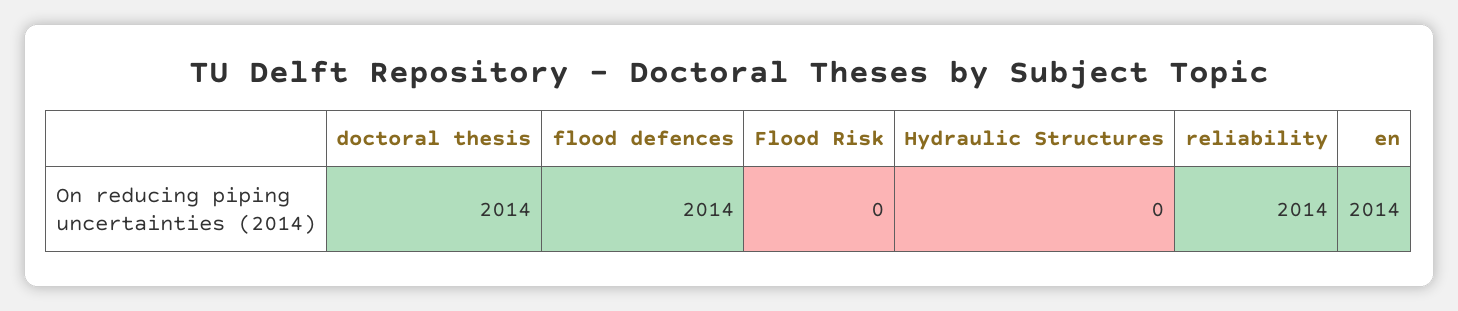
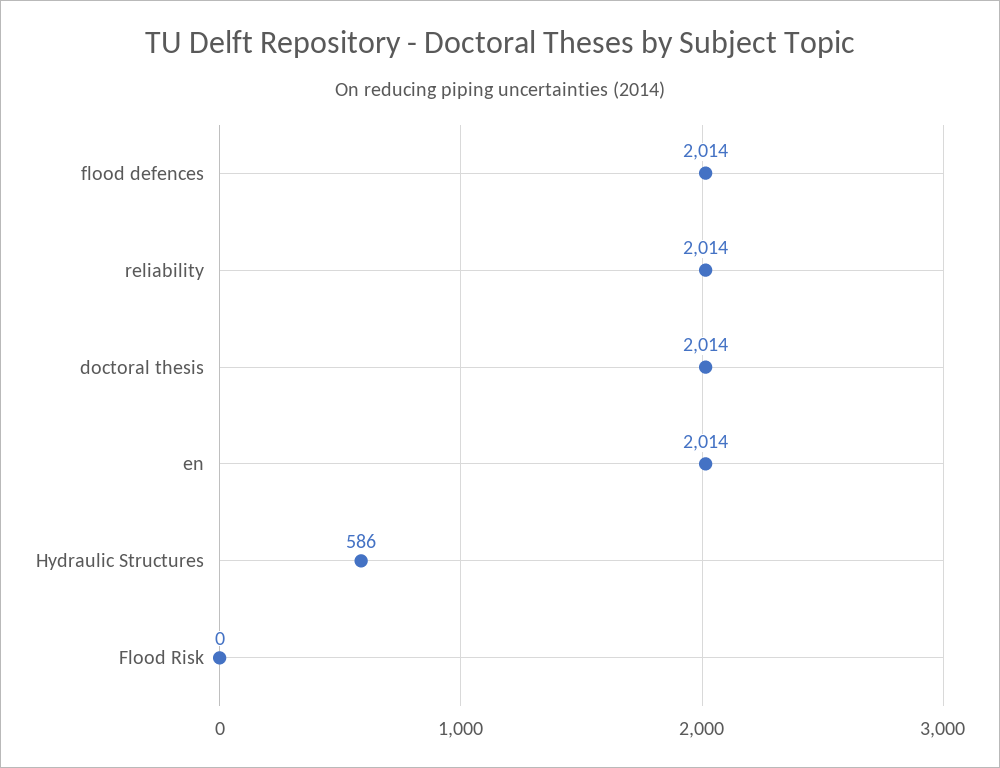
  {
    "doctoral thesis": 2014,
    "flood defences": 2014,
    "Flood Risk": 0,
-   "Hydraulic Structures": 0,
+   "Hydraulic Structures": 586,
    "reliability": 2014,
    "en": 2014
  }

